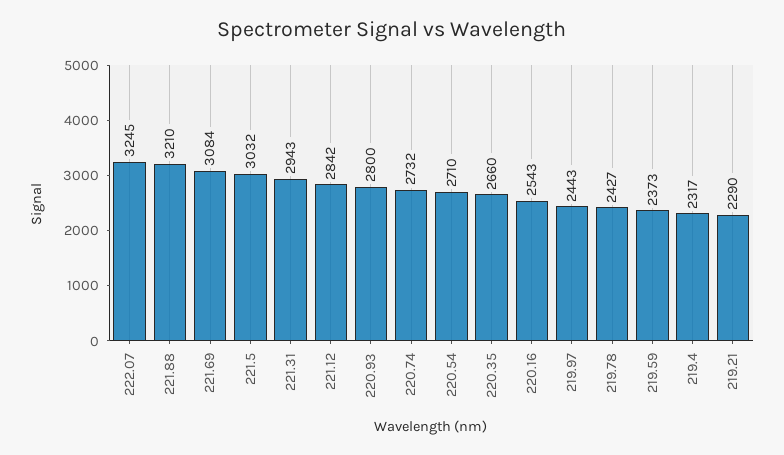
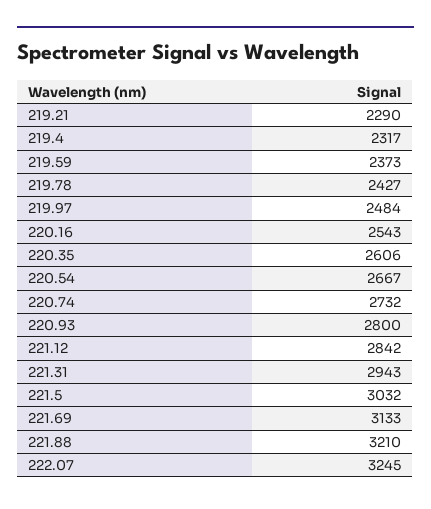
  {
    "222.07": 3245,
    "221.88": 3210,
-   "221.69": 3084,
+   "221.69": 3133,
    "221.5": 3032,
    "221.31": 2943,
    "221.12": 2842,
    "220.93": 2800,
    "220.74": 2732,
-   "220.54": 2710,
+   "220.54": 2667,
-   "220.35": 2660,
+   "220.35": 2606,
    "220.16": 2543,
-   "219.97": 2443,
+   "219.97": 2484,
    "219.78": 2427,
    "219.59": 2373,
    "219.4": 2317,
    "219.21": 2290
  }

